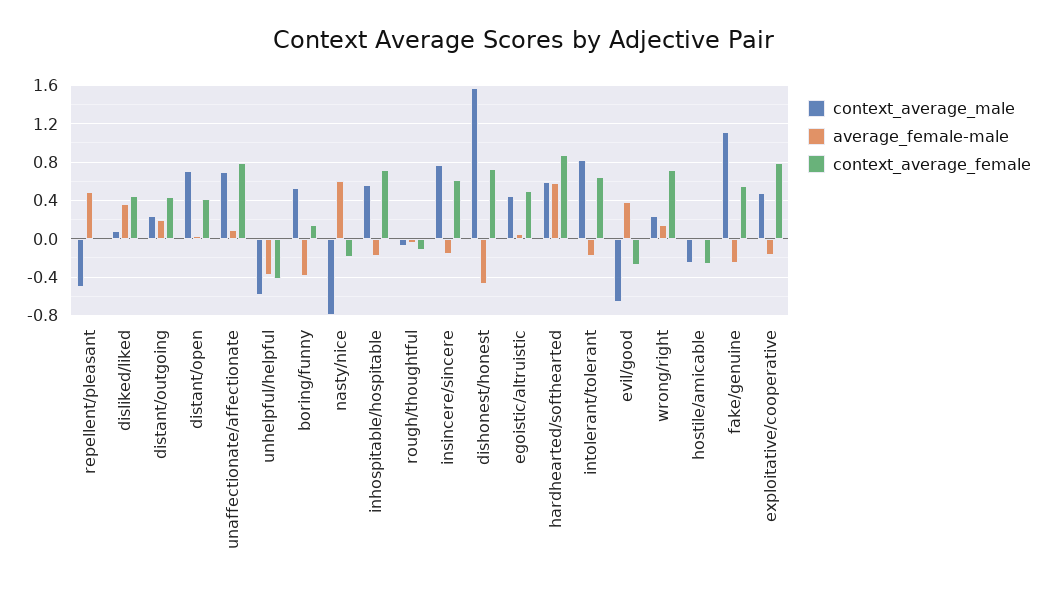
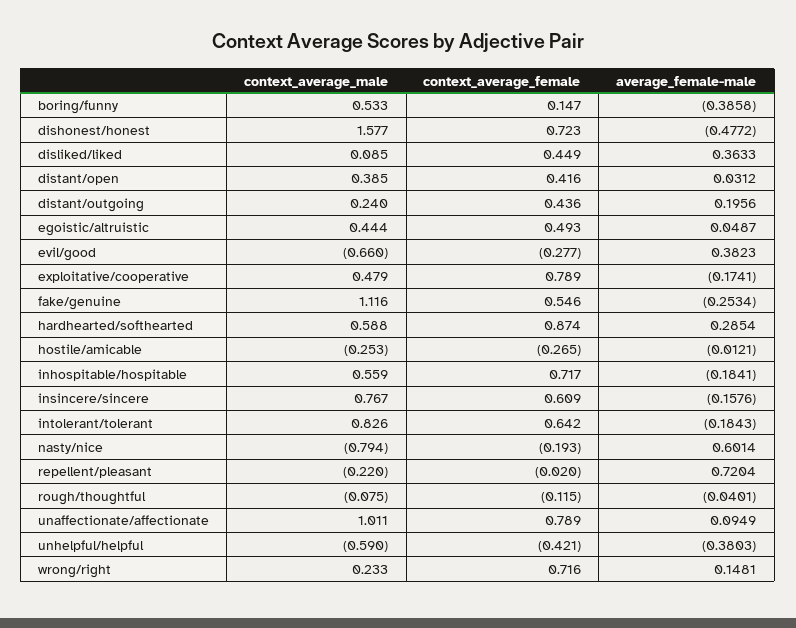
  {
    "context_average_male": {
-     "repellent/pleasant": -0.5,
+     "repellent/pleasant": -0.22,
      "disliked/liked": 0.085,
      "distant/outgoing": 0.24,
-     "distant/open": 0.7,
+     "distant/open": 0.385,
-     "unaffectionate/affectionate": 0.7,
+     "unaffectionate/affectionate": 1.011,
      "unhelpful/helpful": -0.59,
      "boring/funny": 0.533,
      "nasty/nice": -0.794,
      "inhospitable/hospitable": 0.559,
      "rough/thoughtful": -0.075,
      "insincere/sincere": 0.767,
      "dishonest/honest": 1.577,
      "egoistic/altruistic": 0.444,
      "hardhearted/softhearted": 0.588,
      "intolerant/tolerant": 0.826,
      "evil/good": -0.66,
      "wrong/right": 0.233,
      "hostile/amicable": -0.253,
      "fake/genuine": 1.116,
      "exploitative/cooperative": 0.479
    },
    "average_female-male": {
-     "repellent/pleasant": 0.5,
+     "repellent/pleasant": 0.7204,
      "disliked/liked": 0.3633,
      "distant/outgoing": 0.1956,
      "distant/open": 0.0312,
      "unaffectionate/affectionate": 0.0949,
      "unhelpful/helpful": -0.3803,
      "boring/funny": -0.3858,
      "nasty/nice": 0.6014,
      "inhospitable/hospitable": -0.1841,
      "rough/thoughtful": -0.0401,
      "insincere/sincere": -0.1576,
      "dishonest/honest": -0.4772,
      "egoistic/altruistic": 0.0487,
-     "hardhearted/softhearted": 0.6,
+     "hardhearted/softhearted": 0.2854,
      "intolerant/tolerant": -0.1843,
      "evil/good": 0.3823,
      "wrong/right": 0.1481,
      "hostile/amicable": -0.0121,
      "fake/genuine": -0.2534,
      "exploitative/cooperative": -0.1741
    },
    "context_average_female": {
      "repellent/pleasant": -0.02,
      "disliked/liked": 0.449,
      "distant/outgoing": 0.436,
      "distant/open": 0.416,
      "unaffectionate/affectionate": 0.789,
      "unhelpful/helpful": -0.421,
      "boring/funny": 0.147,
      "nasty/nice": -0.193,
      "inhospitable/hospitable": 0.717,
      "rough/thoughtful": -0.115,
      "insincere/sincere": 0.609,
      "dishonest/honest": 0.723,
      "egoistic/altruistic": 0.493,
      "hardhearted/softhearted": 0.874,
      "intolerant/tolerant": 0.642,
      "evil/good": -0.277,
      "wrong/right": 0.716,
      "hostile/amicable": -0.265,
      "fake/genuine": 0.546,
      "exploitative/cooperative": 0.789
    }
  }

